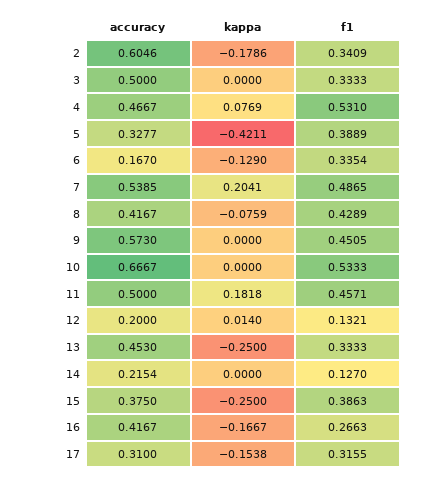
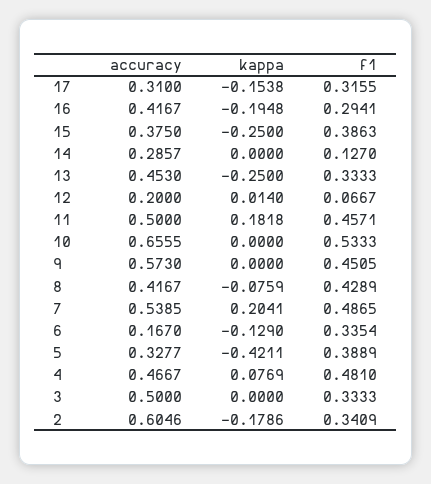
  {
    "accuracy": {
      "2": 0.6046,
      "3": 0.5,
      "4": 0.4667,
      "5": 0.3277,
      "6": 0.167,
      "7": 0.5385,
      "8": 0.4167,
      "9": 0.573,
-     "10": 0.6667,
+     "10": 0.6555,
      "11": 0.5,
      "12": 0.2,
      "13": 0.453,
-     "14": 0.2154,
+     "14": 0.2857,
      "15": 0.375,
      "16": 0.4167,
      "17": 0.31
    },
    "kappa": {
      "2": -0.1786,
      "3": 0,
      "4": 0.0769,
      "5": -0.4211,
      "6": -0.129,
      "7": 0.2041,
      "8": -0.0759,
      "9": 0,
      "10": 0,
      "11": 0.1818,
      "12": 0.014,
      "13": -0.25,
      "14": 0,
      "15": -0.25,
-     "16": -0.1667,
+     "16": -0.1948,
      "17": -0.1538
    },
    "f1": {
      "2": 0.3409,
      "3": 0.3333,
-     "4": 0.531,
+     "4": 0.481,
      "5": 0.3889,
      "6": 0.3354,
      "7": 0.4865,
      "8": 0.4289,
      "9": 0.4505,
      "10": 0.5333,
      "11": 0.4571,
-     "12": 0.1321,
+     "12": 0.0667,
      "13": 0.3333,
      "14": 0.127,
      "15": 0.3863,
-     "16": 0.2663,
+     "16": 0.2941,
      "17": 0.3155
    }
  }

